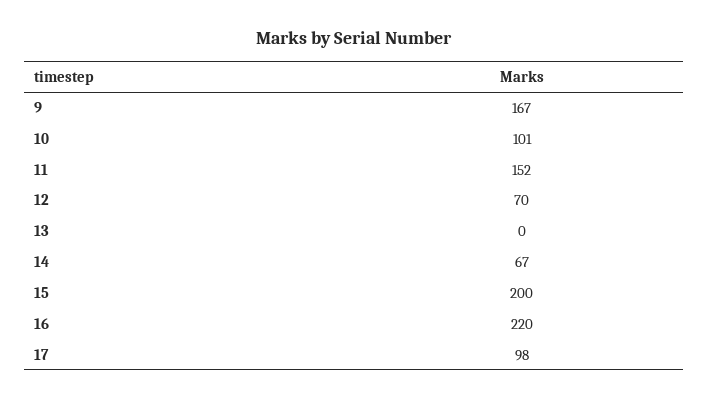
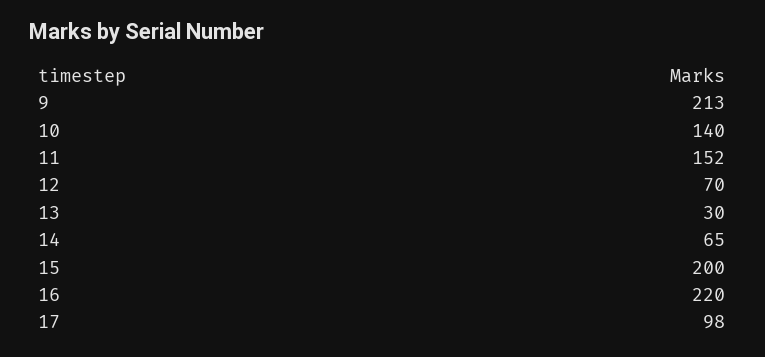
  {
-   "9": 167,
+   "9": 213,
-   "10": 101,
+   "10": 140,
    "11": 152,
    "12": 70,
-   "13": 0,
+   "13": 30,
-   "14": 67,
+   "14": 65,
    "15": 200,
    "16": 220,
    "17": 98
  }

